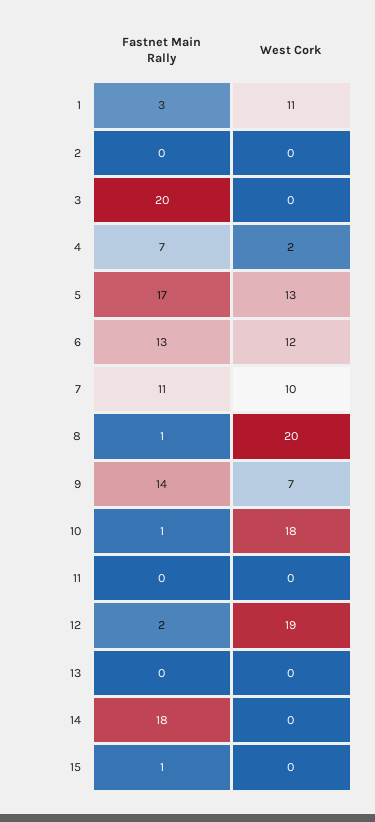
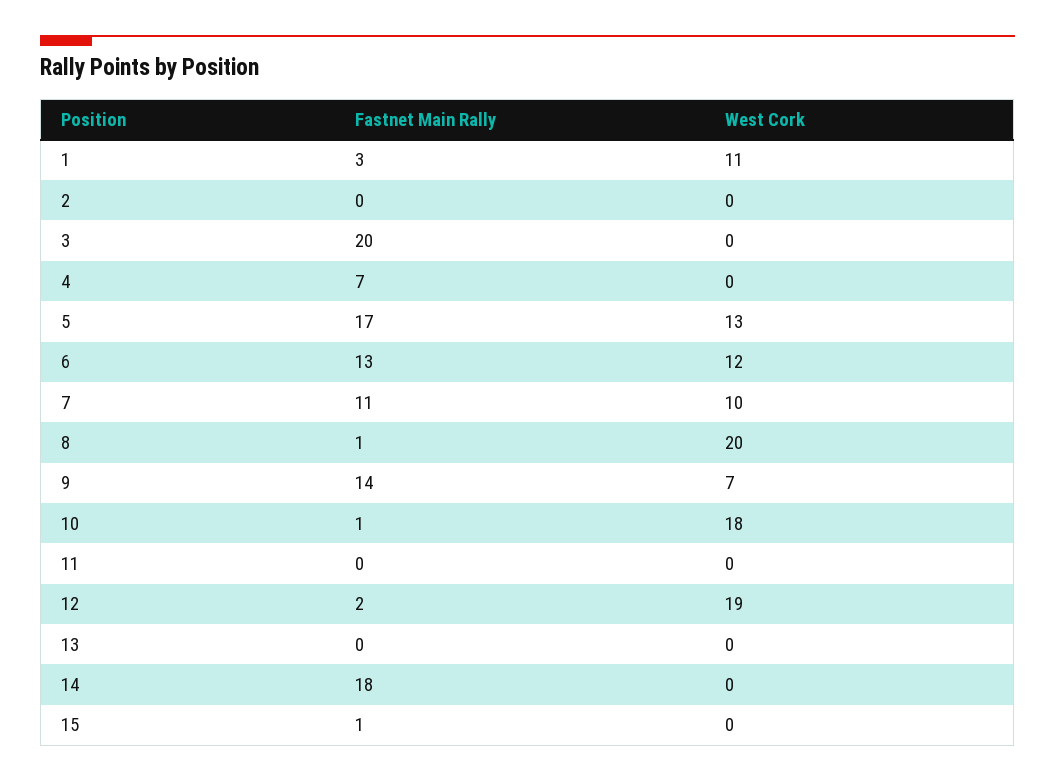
  {
    "Fastnet Main Rally": {
      "1": 3,
      "2": 0,
      "3": 20,
      "4": 7,
      "5": 17,
      "6": 13,
      "7": 11,
      "8": 1,
      "9": 14,
      "10": 1,
      "11": 0,
      "12": 2,
      "13": 0,
      "14": 18,
      "15": 1
    },
    "West Cork": {
      "1": 11,
      "2": 0,
      "3": 0,
-     "4": 2,
+     "4": 0,
      "5": 13,
      "6": 12,
      "7": 10,
      "8": 20,
      "9": 7,
      "10": 18,
      "11": 0,
      "12": 19,
      "13": 0,
      "14": 0,
      "15": 0
    }
  }

